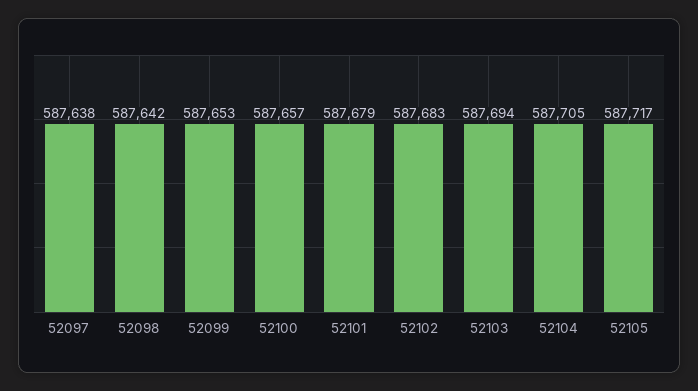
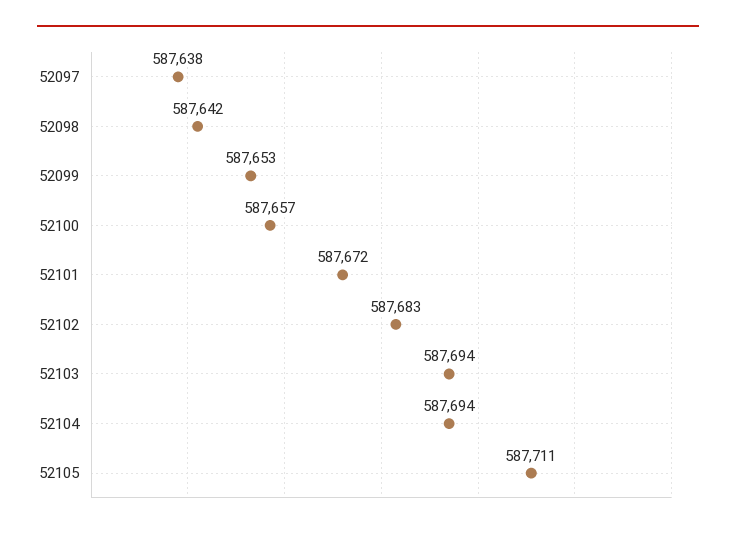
  {
    "52097": 587638,
    "52098": 587642,
    "52099": 587653,
    "52100": 587657,
-   "52101": 587679,
+   "52101": 587672,
    "52102": 587683,
    "52103": 587694,
-   "52104": 587705,
+   "52104": 587694,
-   "52105": 587717
+   "52105": 587711
  }

